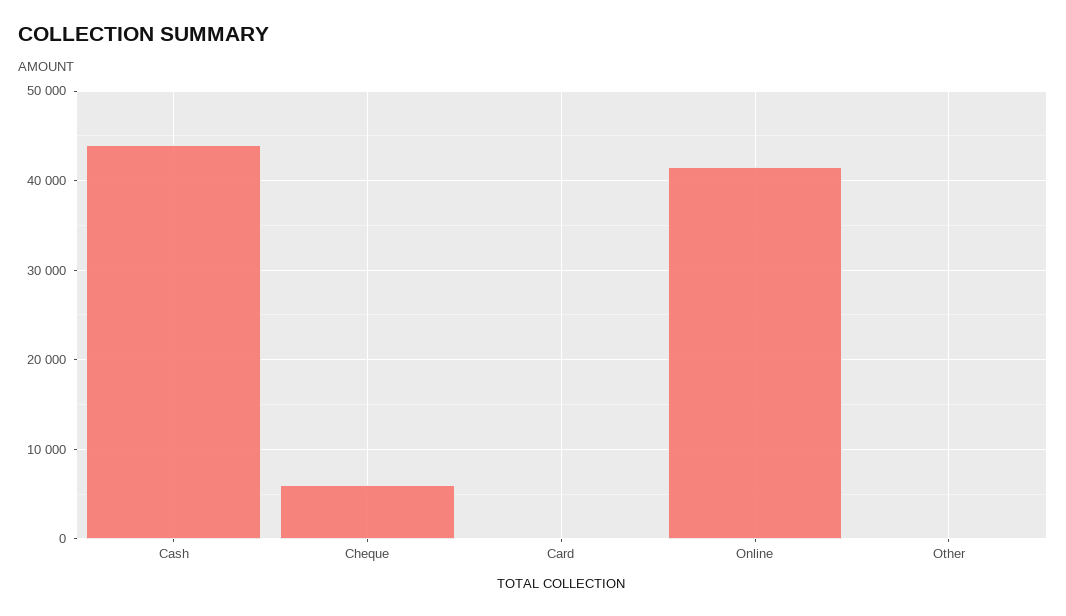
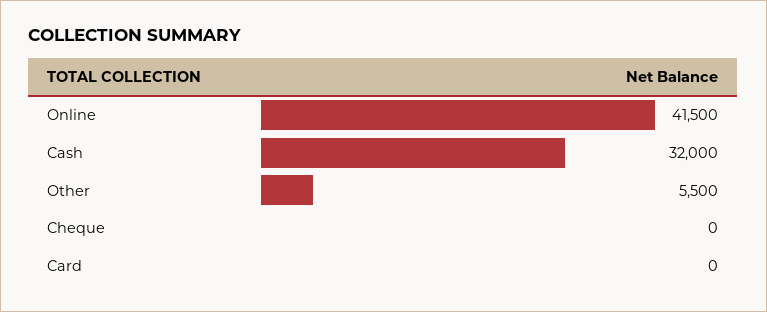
  {
-   "Cash": 44000,
+   "Cash": 32000,
-   "Cheque": 6000,
+   "Cheque": 0,
    "Card": 0,
    "Online": 41500,
-   "Other": 0
+   "Other": 5500
  }

